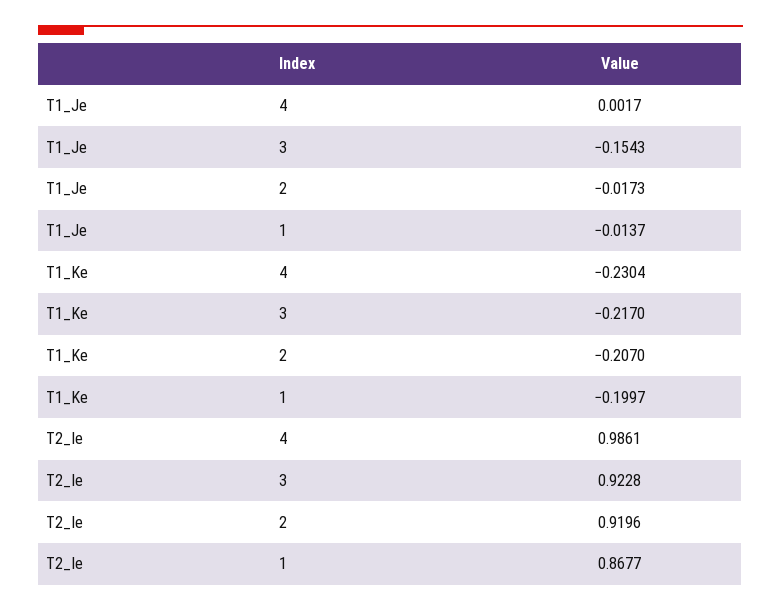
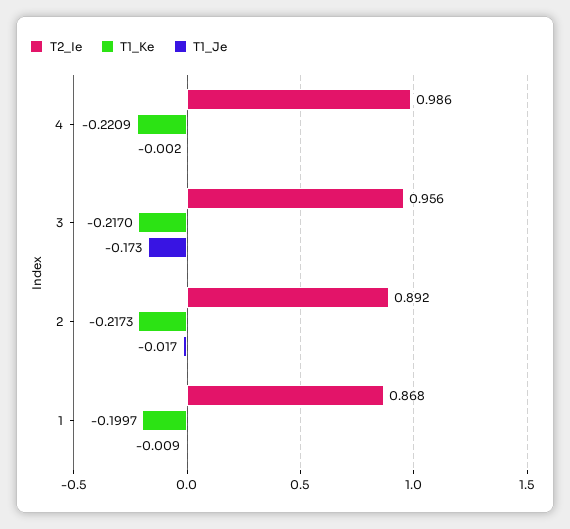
  {
    "T1_Je": {
-     "4": 0.0017,
+     "4": -0.002,
-     "3": -0.1543,
+     "3": -0.173,
      "2": -0.0173,
-     "1": -0.0137
+     "1": -0.009
    },
    "T1_Ke": {
-     "4": -0.2304,
+     "4": -0.2209,
      "3": -0.217,
-     "2": -0.207,
+     "2": -0.2173,
      "1": -0.1997
    },
    "T2_Ie": {
      "4": 0.9861,
-     "3": 0.9228,
+     "3": 0.956,
-     "2": 0.9196,
+     "2": 0.892,
      "1": 0.8677
    }
  }

